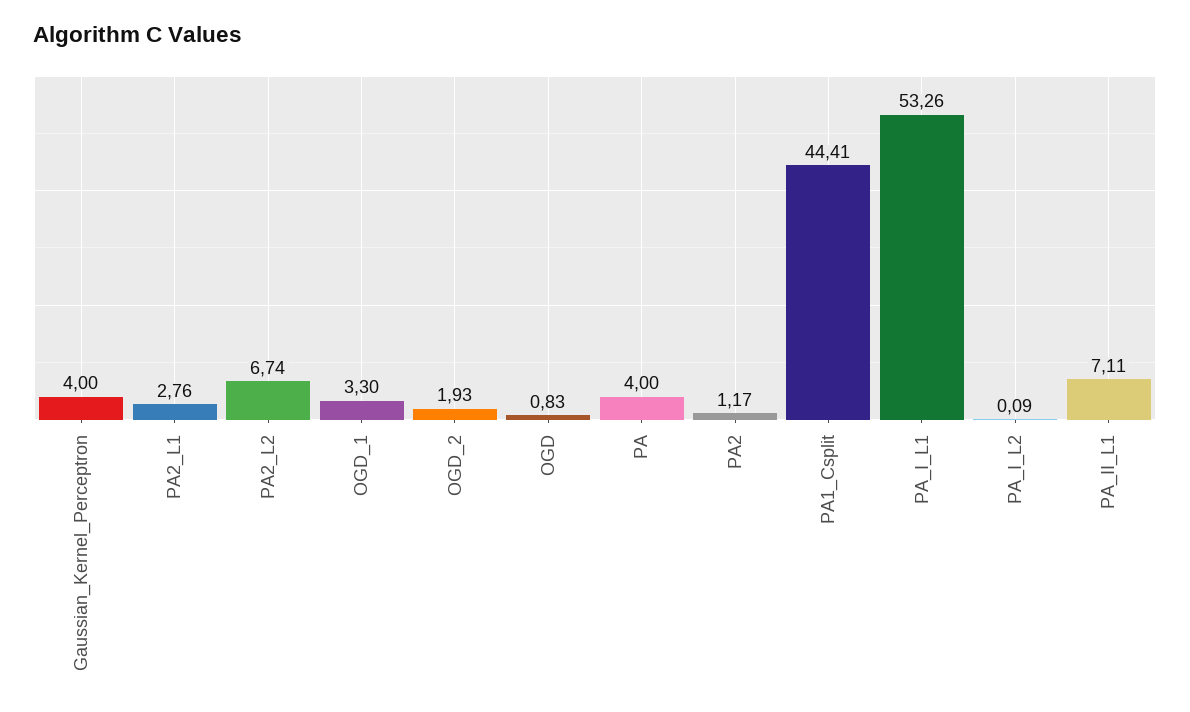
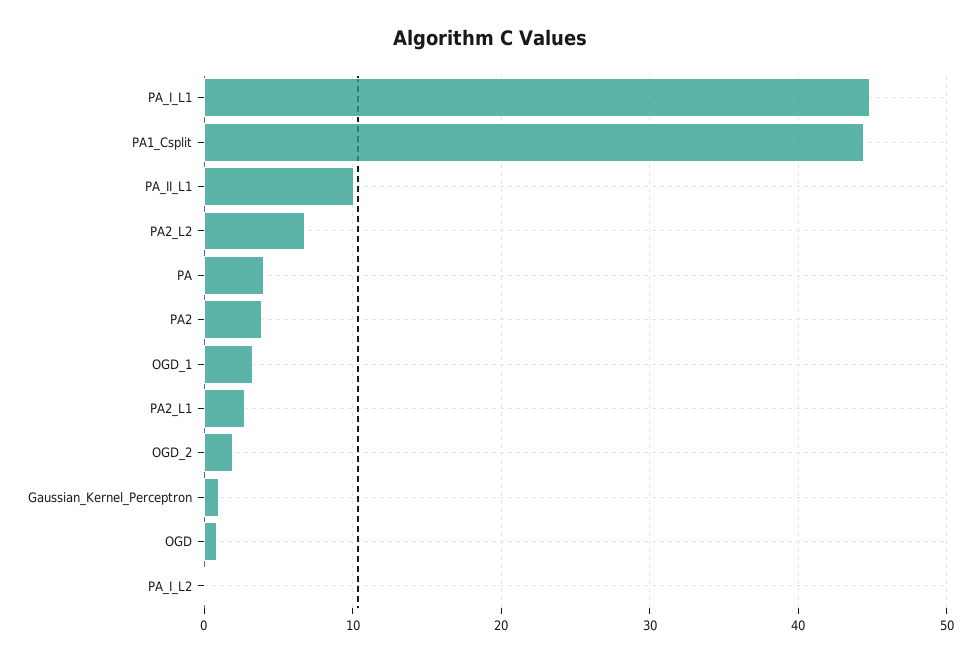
  {
-   "Gaussian_Kernel_Perceptron": 4,
+   "Gaussian_Kernel_Perceptron": 1,
    "PA2_L1": 2.76,
    "PA2_L2": 6.74,
    "OGD_1": 3.3,
    "OGD_2": 1.93,
    "OGD": 0.83,
    "PA": 4,
-   "PA2": 1.17,
+   "PA2": 4,
    "PA1_Csplit": 44.41,
-   "PA_I_L1": 53.26,
+   "PA_I_L1": 45,
    "PA_I_L2": 0.09,
-   "PA_II_L1": 7.11
+   "PA_II_L1": 10
  }

